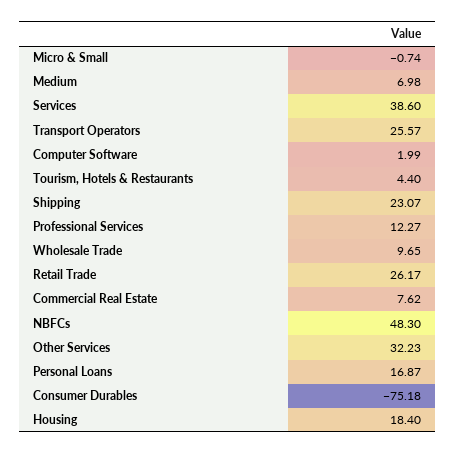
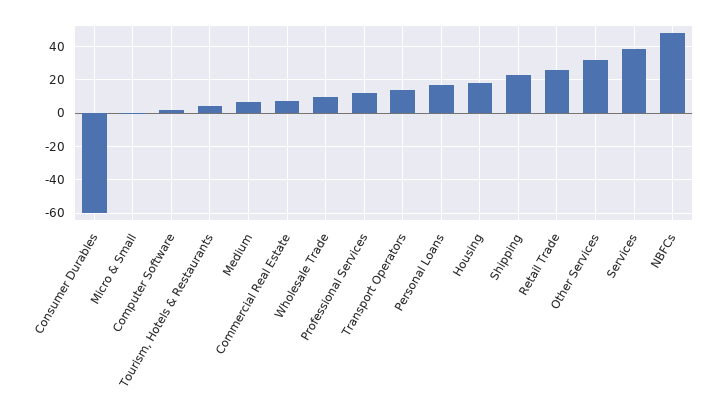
  {
    "Micro & Small": -0.74,
    "Medium": 6.98,
    "Services": 38.6,
-   "Transport Operators": 25.57,
+   "Transport Operators": 15,
    "Computer Software": 1.99,
    "Tourism, Hotels & Restaurants": 4.4,
    "Shipping": 23.07,
    "Professional Services": 12.27,
    "Wholesale Trade": 9.65,
    "Retail Trade": 26.17,
    "Commercial Real Estate": 7.62,
    "NBFCs": 48.3,
    "Other Services": 32.23,
    "Personal Loans": 16.87,
-   "Consumer Durables": -75.18,
+   "Consumer Durables": -60,
    "Housing": 18.4
  }

